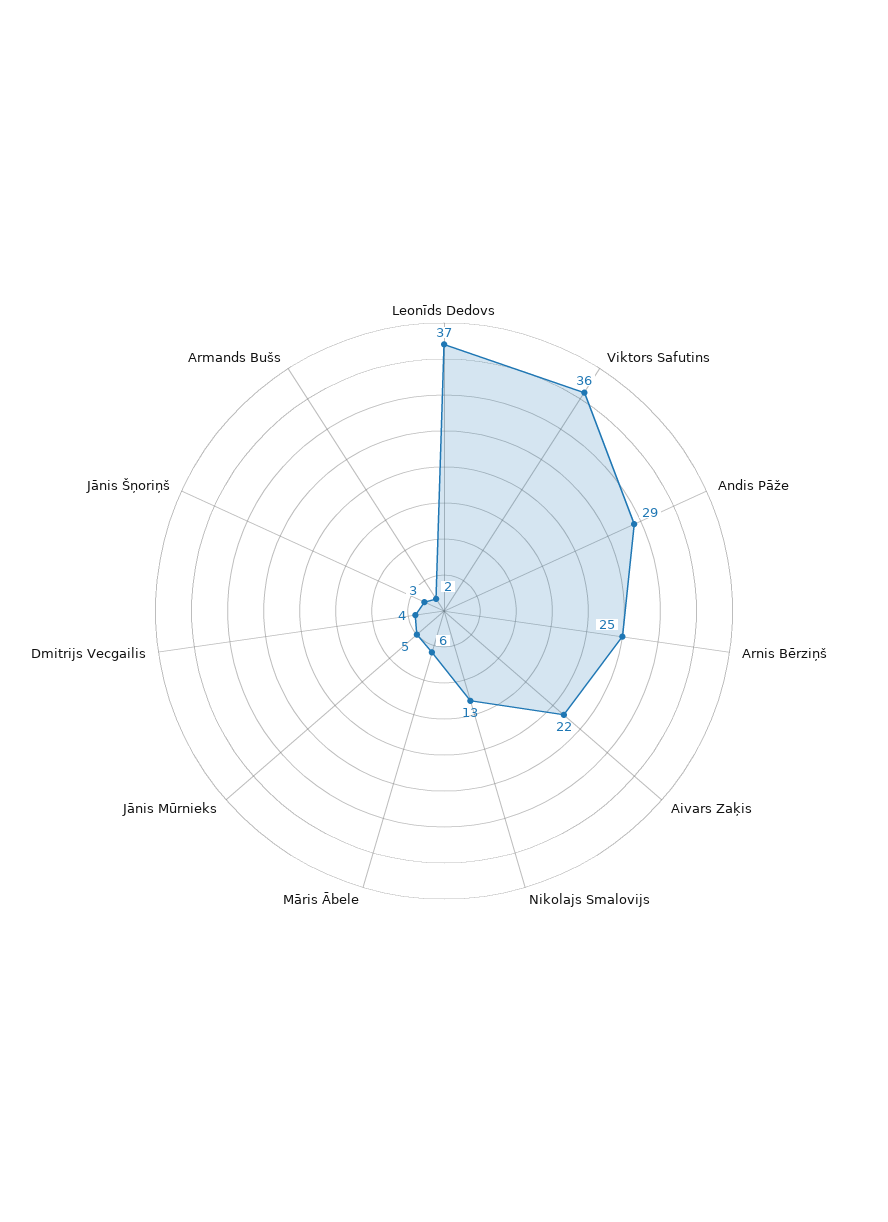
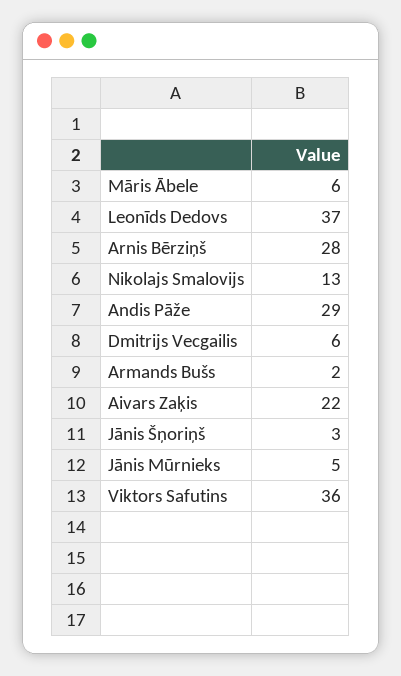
  {
    "Leonīds Dedovs": 37,
    "Viktors Safutins": 36,
    "Andis Pāže": 29,
-   "Arnis Bērziņš": 25,
+   "Arnis Bērziņš": 28,
    "Aivars Zaķis": 22,
    "Nikolajs Smalovijs": 13,
    "Māris Ābele": 6,
    "Jānis Mūrnieks": 5,
-   "Dmitrijs Vecgailis": 4,
+   "Dmitrijs Vecgailis": 6,
    "Jānis Šņoriņš": 3,
    "Armands Bušs": 2
  }

